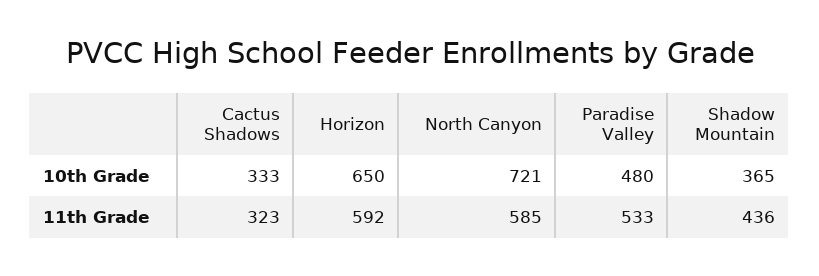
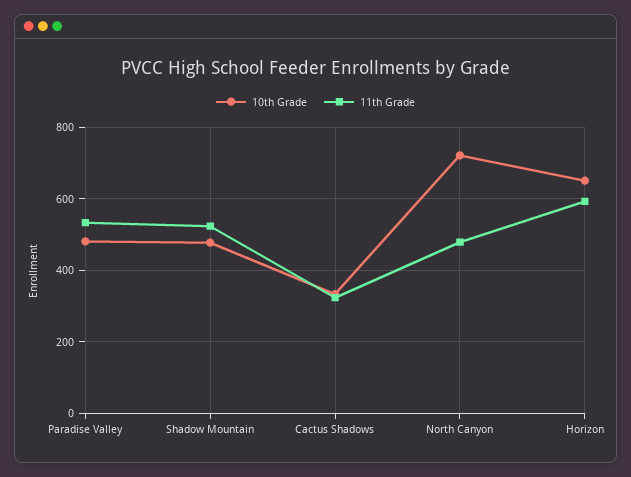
  {
    "10th Grade": {
      "Cactus Shadows": 333,
      "Horizon": 650,
      "North Canyon": 721,
      "Paradise Valley": 480,
-     "Shadow Mountain": 365
+     "Shadow Mountain": 480
    },
    "11th Grade": {
      "Cactus Shadows": 323,
      "Horizon": 592,
-     "North Canyon": 585,
+     "North Canyon": 480,
      "Paradise Valley": 533,
-     "Shadow Mountain": 436
+     "Shadow Mountain": 520
    }
  }

